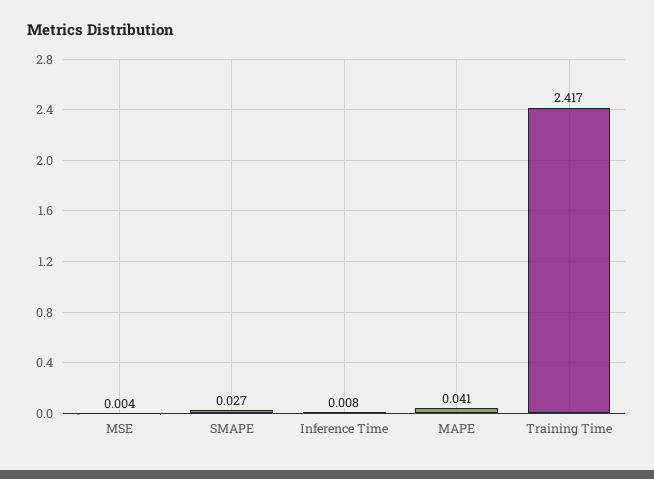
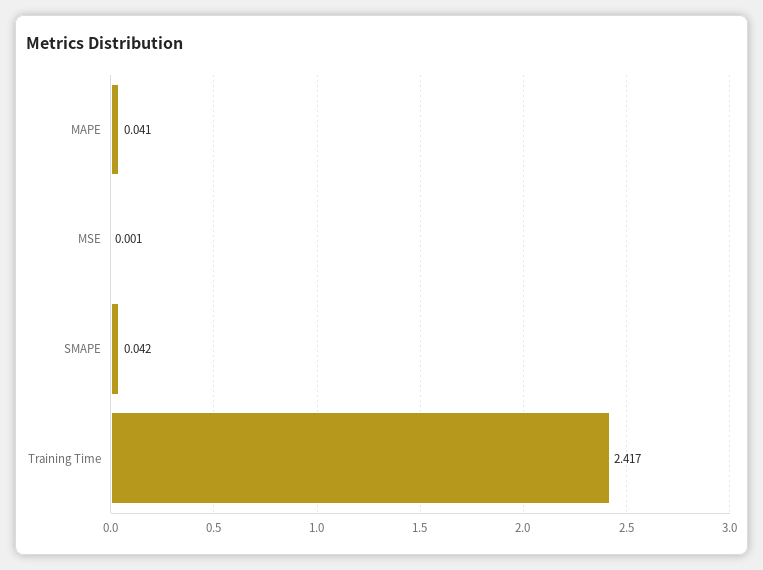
  {
-   "MSE": 0.004,
+   "MSE": 0.001,
-   "SMAPE": 0.027,
+   "SMAPE": 0.042,
-   "Inference Time": 0.008,
    "MAPE": 0.041,
    "Training Time": 2.417
  }

